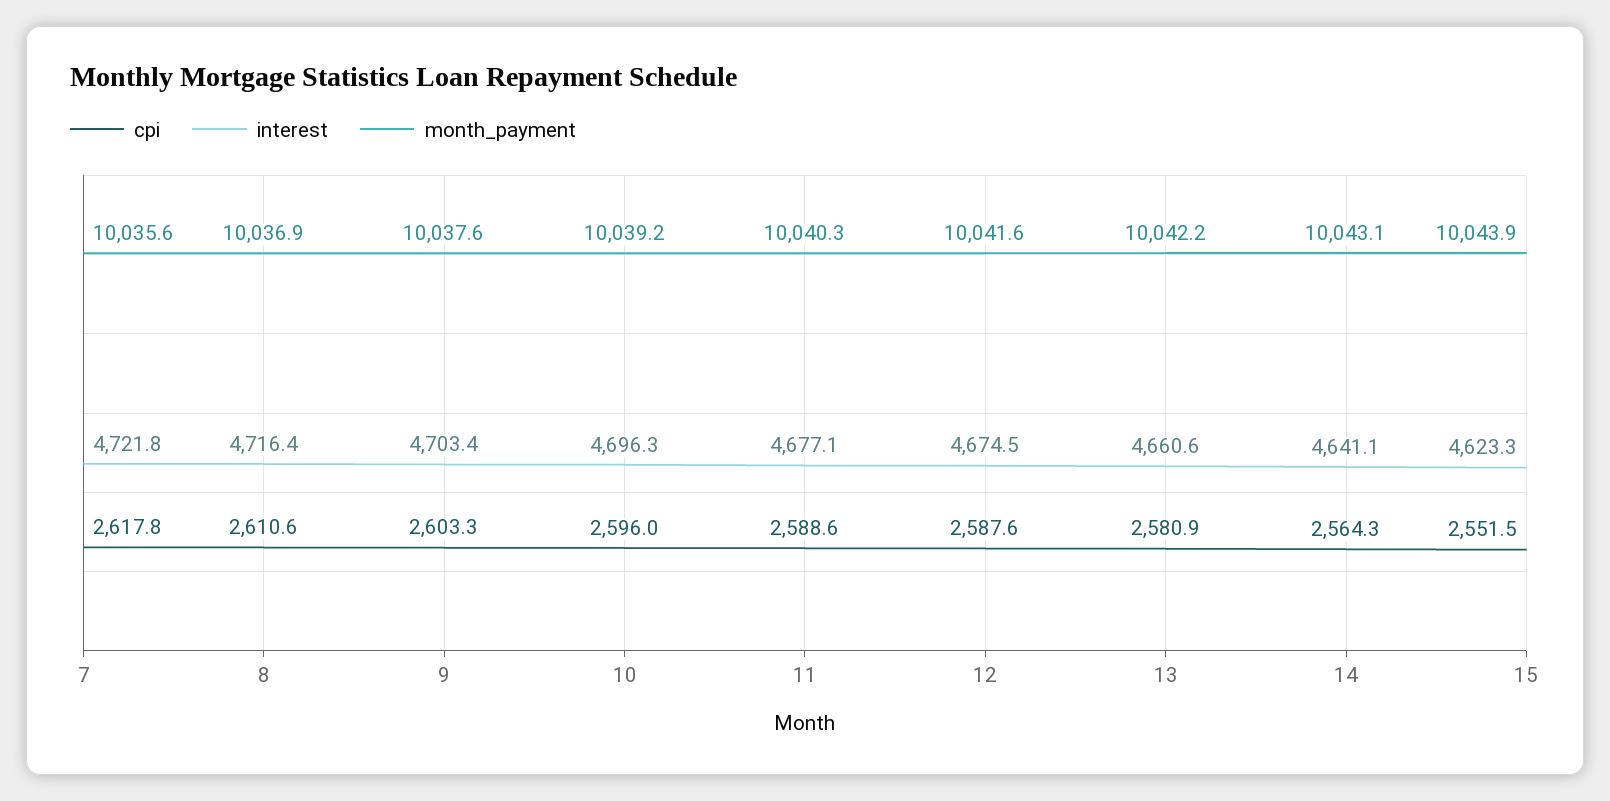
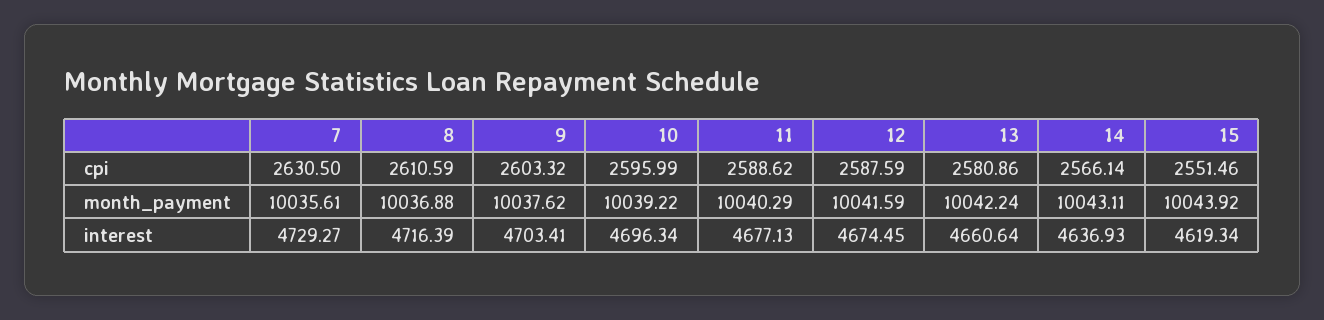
  {
    "cpi": {
-     "7": 2617.8,
+     "7": 2630.5,
      "8": 2610.59,
      "9": 2603.32,
      "10": 2595.99,
      "11": 2588.62,
      "12": 2587.59,
      "13": 2580.86,
-     "14": 2564.3,
+     "14": 2566.14,
      "15": 2551.46
    },
    "interest": {
-     "7": 4721.8,
+     "7": 4729.27,
      "8": 4716.39,
      "9": 4703.41,
      "10": 4696.34,
      "11": 4677.13,
      "12": 4674.45,
      "13": 4660.64,
-     "14": 4641.1,
+     "14": 4636.93,
-     "15": 4623.3
+     "15": 4619.34
    },
    "month_payment": {
      "7": 10035.61,
      "8": 10036.88,
      "9": 10037.62,
      "10": 10039.22,
      "11": 10040.29,
      "12": 10041.59,
      "13": 10042.24,
      "14": 10043.11,
      "15": 10043.92
    }
  }

